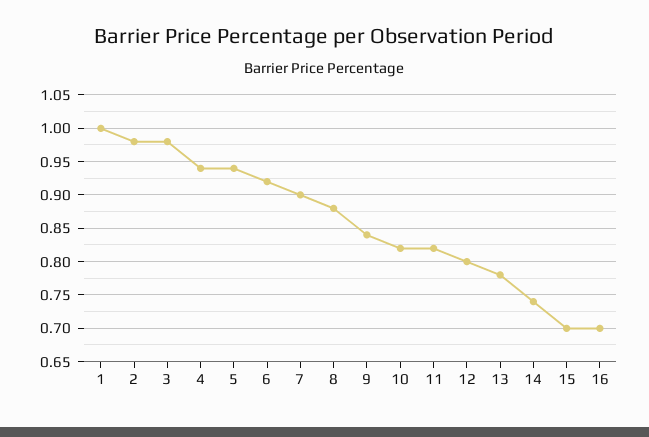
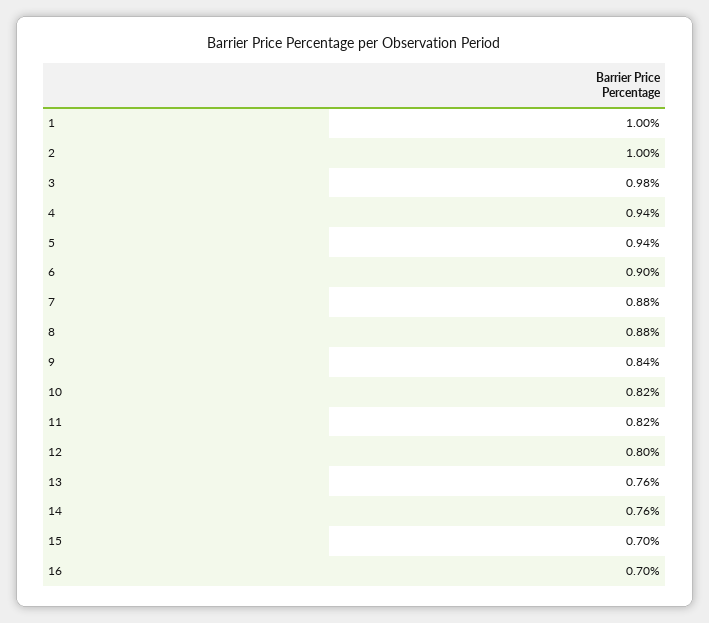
  {
    "1": 1,
-   "2": 0.98,
+   "2": 1,
    "3": 0.98,
    "4": 0.94,
    "5": 0.94,
-   "6": 0.92,
+   "6": 0.9,
-   "7": 0.9,
+   "7": 0.88,
    "8": 0.88,
    "9": 0.84,
    "10": 0.82,
    "11": 0.82,
    "12": 0.8,
-   "13": 0.78,
+   "13": 0.76,
-   "14": 0.74,
+   "14": 0.76,
    "15": 0.7,
    "16": 0.7
  }

